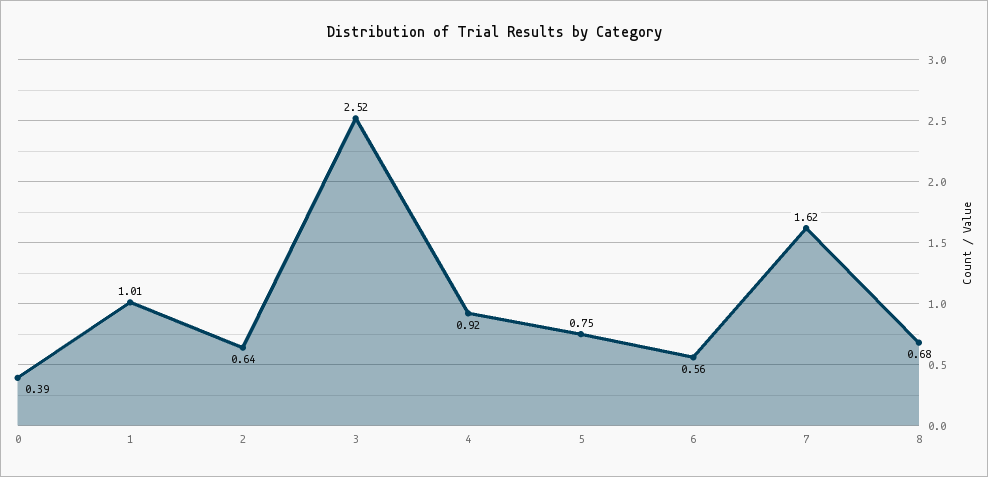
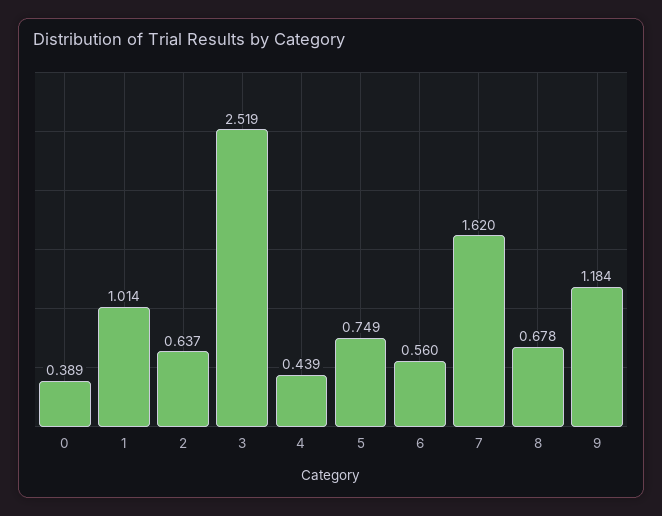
  {
    "0": 0.389,
    "1": 1.014,
    "2": 0.637,
    "3": 2.519,
-   "4": 0.92,
+   "4": 0.439,
    "5": 0.749,
    "6": 0.56,
    "7": 1.62,
-   "8": 0.678
+   "8": 0.678,
+   "9": 1.184
  }

